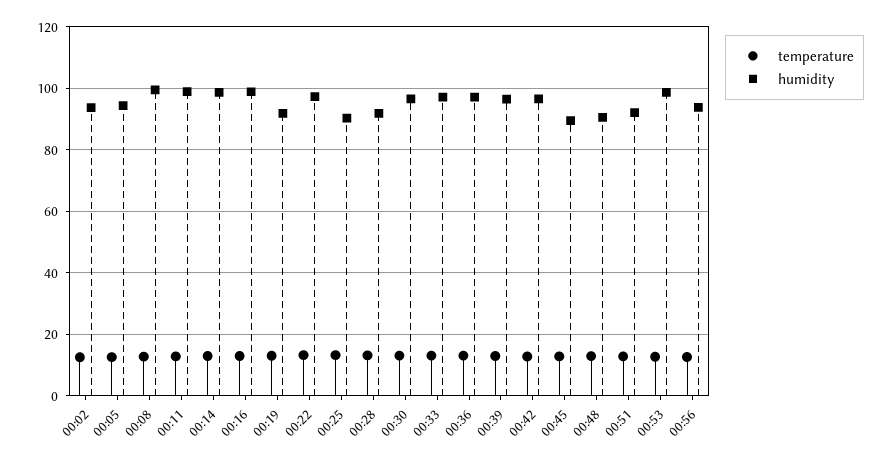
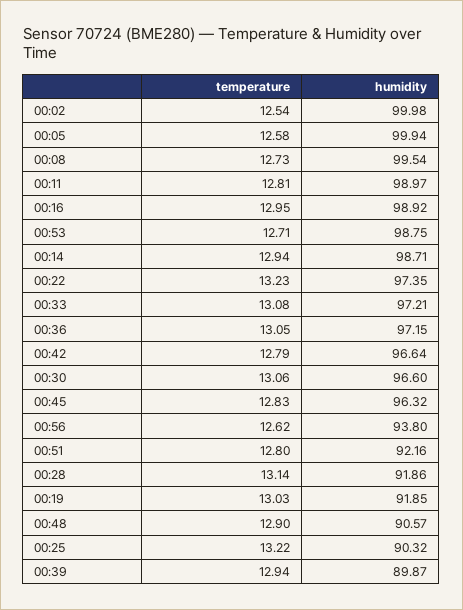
  {
    "temperature": {
      "00:02": 12.54,
      "00:05": 12.58,
      "00:08": 12.73,
      "00:11": 12.81,
      "00:14": 12.94,
      "00:16": 12.95,
      "00:19": 13.03,
      "00:22": 13.23,
      "00:25": 13.22,
      "00:28": 13.14,
      "00:30": 13.06,
      "00:33": 13.08,
      "00:36": 13.05,
      "00:39": 12.94,
      "00:42": 12.79,
      "00:45": 12.83,
      "00:48": 12.9,
      "00:51": 12.8,
      "00:53": 12.71,
      "00:56": 12.62
    },
    "humidity": {
-     "00:02": 94,
+     "00:02": 99.98,
-     "00:05": 94,
+     "00:05": 99.94,
      "00:08": 99.54,
      "00:11": 98.97,
      "00:14": 98.71,
      "00:16": 98.92,
      "00:19": 91.85,
      "00:22": 97.35,
      "00:25": 90.32,
      "00:28": 91.86,
      "00:30": 96.6,
      "00:33": 97.21,
      "00:36": 97.15,
-     "00:39": 96,
+     "00:39": 89.87,
      "00:42": 96.64,
-     "00:45": 90,
+     "00:45": 96.32,
      "00:48": 90.57,
      "00:51": 92.16,
      "00:53": 98.75,
      "00:56": 93.8
    }
  }

